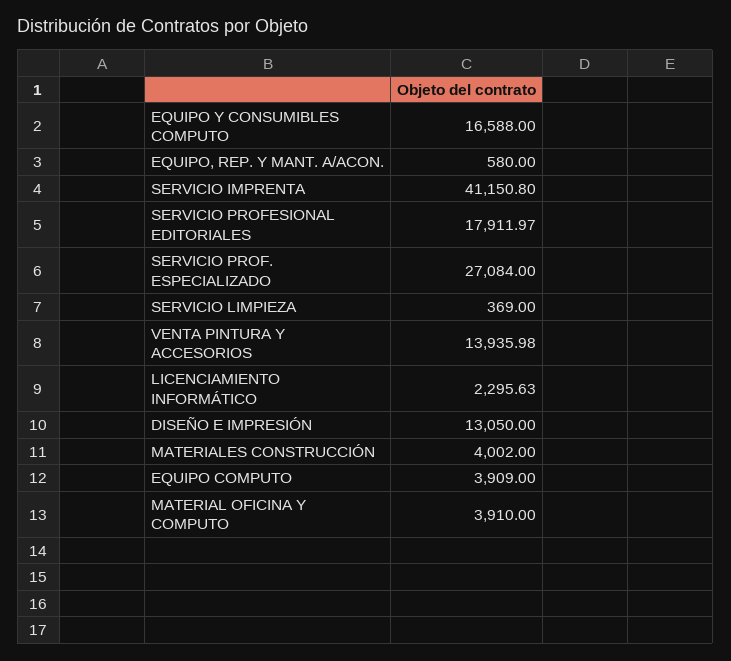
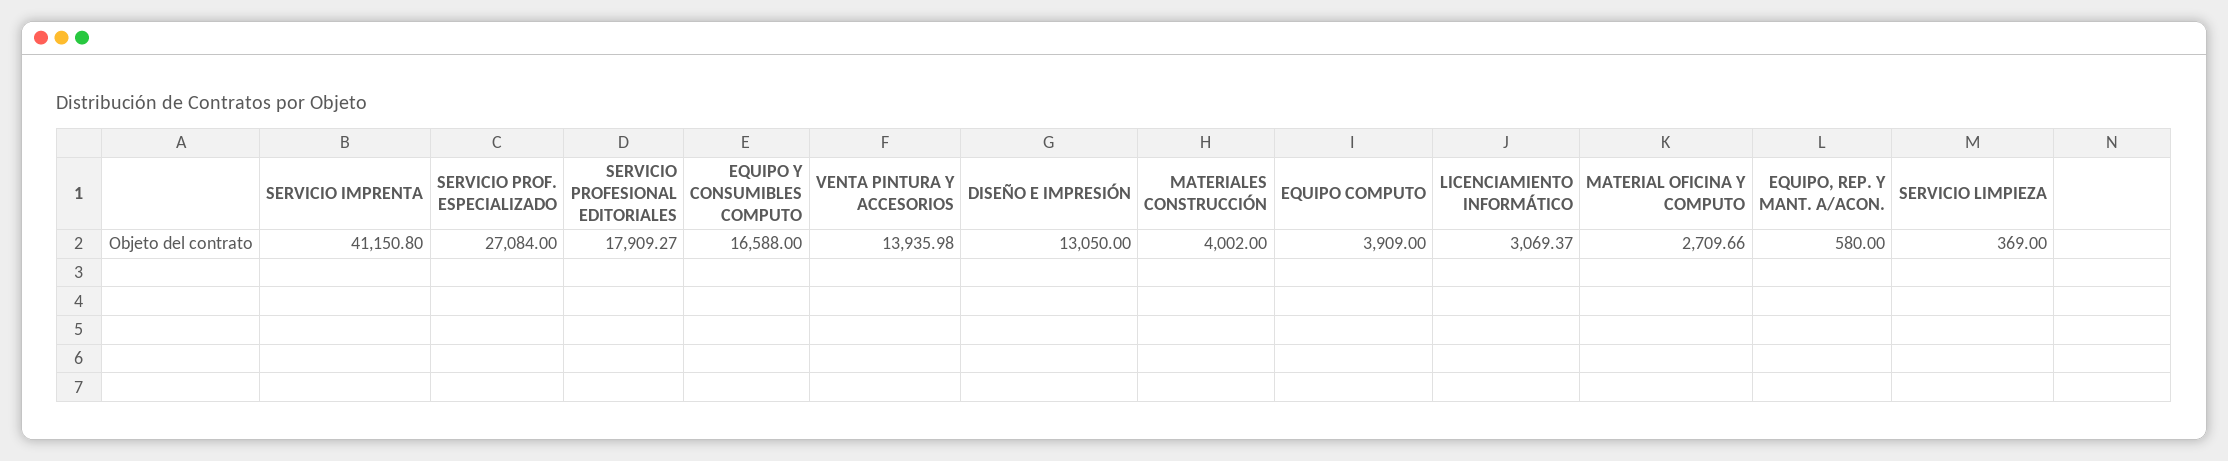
  {
    "EQUIPO Y CONSUMIBLES COMPUTO": 16588,
    "EQUIPO, REP. Y MANT. A/ACON.": 580,
    "SERVICIO IMPRENTA": 41150.8,
-   "SERVICIO PROFESIONAL EDITORIALES": 17911.97,
+   "SERVICIO PROFESIONAL EDITORIALES": 17909.27,
    "SERVICIO PROF. ESPECIALIZADO": 27084,
    "SERVICIO LIMPIEZA": 369,
    "VENTA PINTURA Y ACCESORIOS": 13935.98,
-   "LICENCIAMIENTO INFORMÁTICO": 2295.63,
+   "LICENCIAMIENTO INFORMÁTICO": 3069.37,
    "DISEÑO E IMPRESIÓN": 13050,
    "MATERIALES CONSTRUCCIÓN": 4002,
    "EQUIPO COMPUTO": 3909,
-   "MATERIAL OFICINA Y COMPUTO": 3910
+   "MATERIAL OFICINA Y COMPUTO": 2709.66
  }

